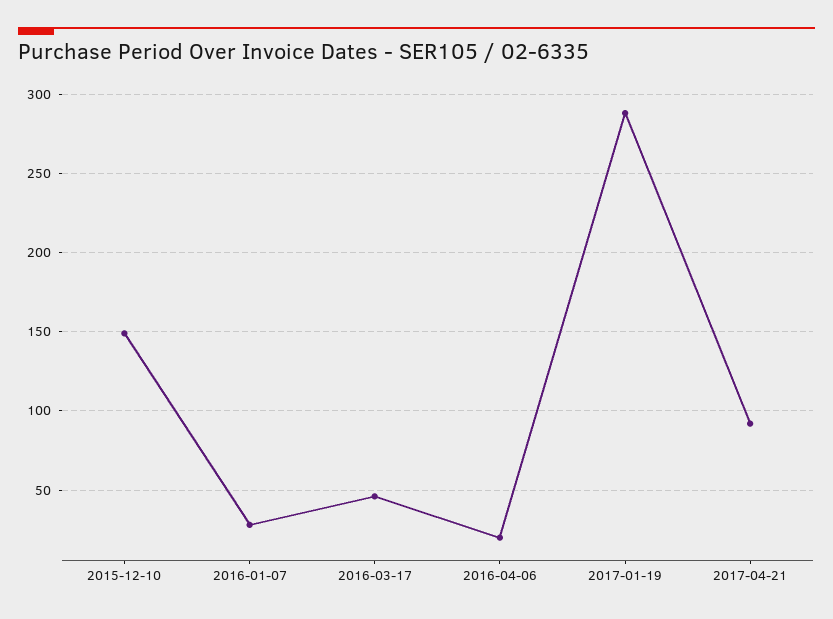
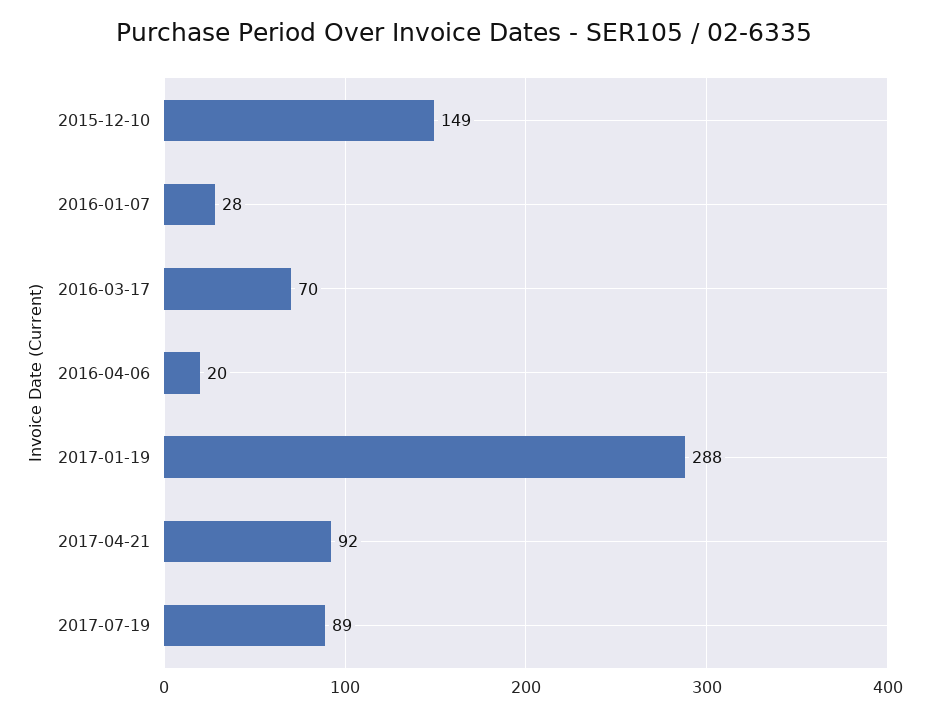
  {
    "2015-12-10": 149,
    "2016-01-07": 28,
-   "2016-03-17": 45,
+   "2016-03-17": 70,
    "2016-04-06": 20,
    "2017-01-19": 288,
-   "2017-04-21": 92
+   "2017-04-21": 92,
+   "2017-07-19": 89
  }

